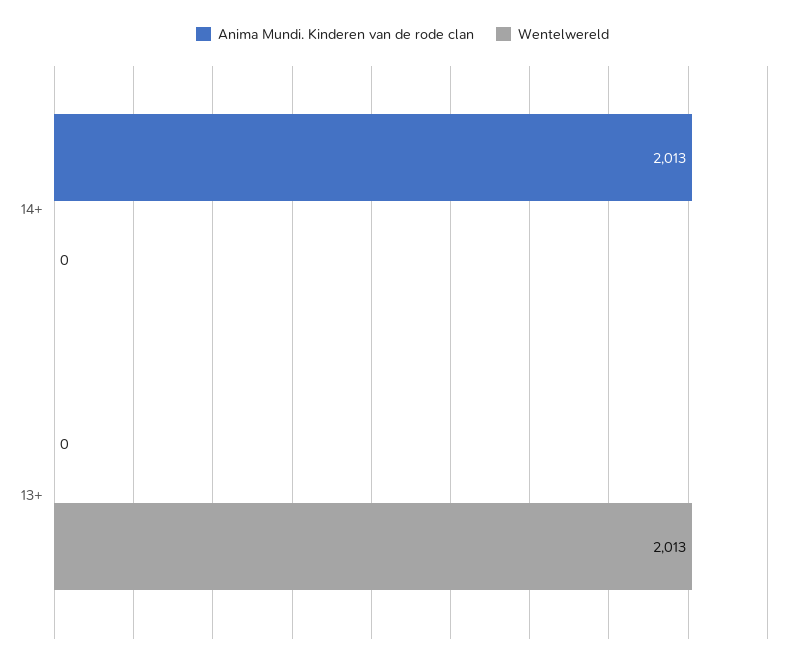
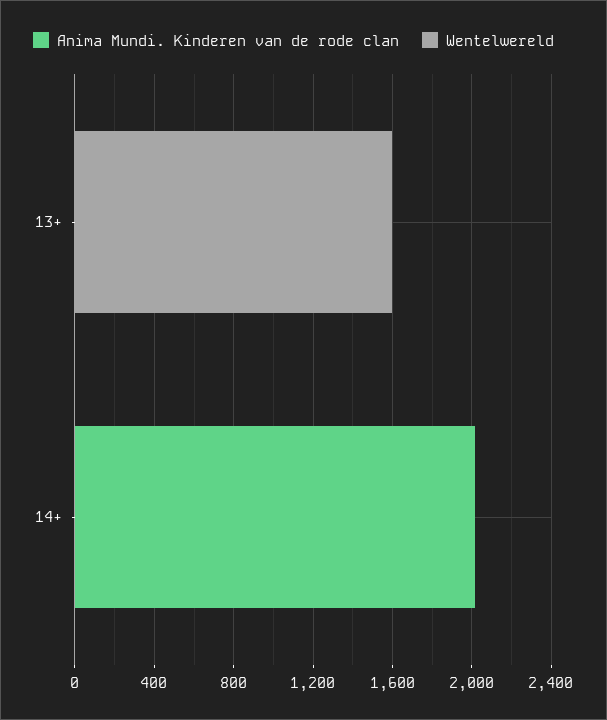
  {
    "Anima Mundi. Kinderen van de rode clan": {
      "14+": 2013,
      "13+": 0
    },
    "Wentelwereld": {
      "14+": 0,
-     "13+": 2013
+     "13+": 1600
    }
  }

